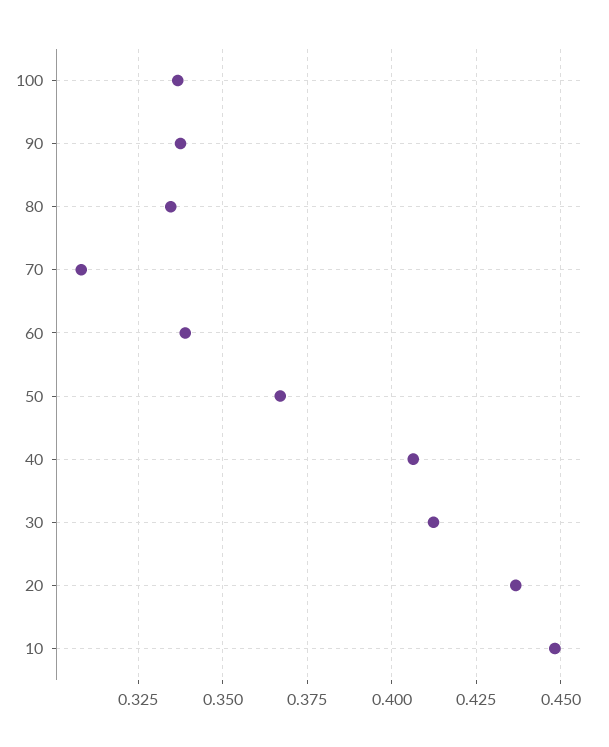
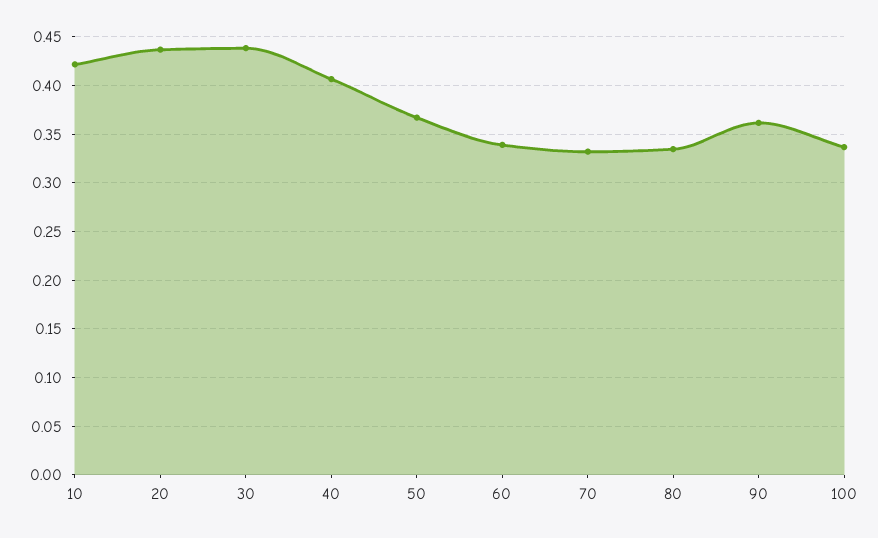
  {
    "100": 0.3375,
-   "90": 0.3375,
+   "90": 0.36,
    "80": 0.335,
-   "70": 0.3075,
+   "70": 0.33,
    "60": 0.34,
    "50": 0.3675,
    "40": 0.4075,
-   "30": 0.4125,
+   "30": 0.44,
    "20": 0.4375,
-   "10": 0.4475
+   "10": 0.42
  }

